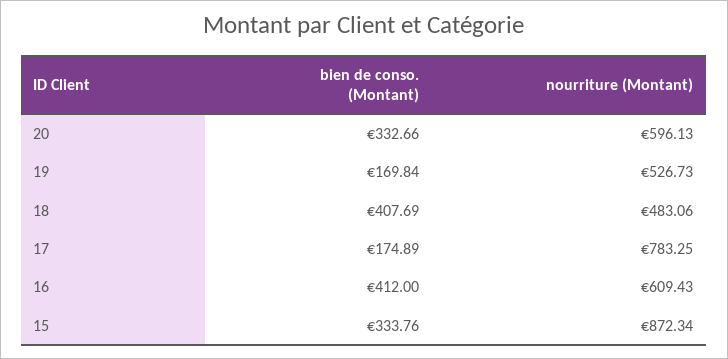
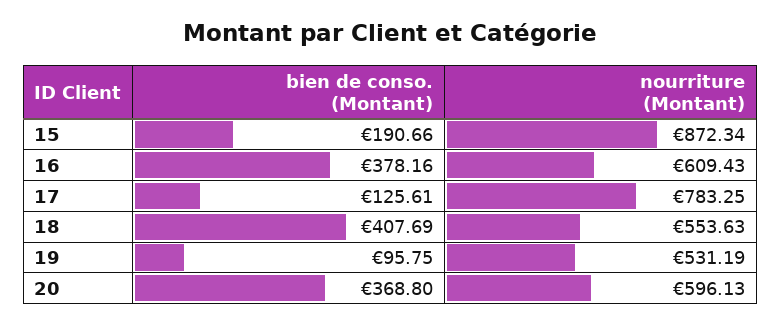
  {
    "bien de conso. (Montant)": {
-     "20": 332.66,
+     "20": 368.8,
-     "19": 169.84,
+     "19": 95.75,
      "18": 407.69,
-     "17": 174.89,
+     "17": 125.61,
-     "16": 412,
+     "16": 378.16,
-     "15": 333.76
+     "15": 190.66
    },
    "nourriture (Montant)": {
      "20": 596.13,
-     "19": 526.73,
+     "19": 531.19,
-     "18": 483.06,
+     "18": 553.63,
      "17": 783.25,
      "16": 609.43,
      "15": 872.34
    }
  }

